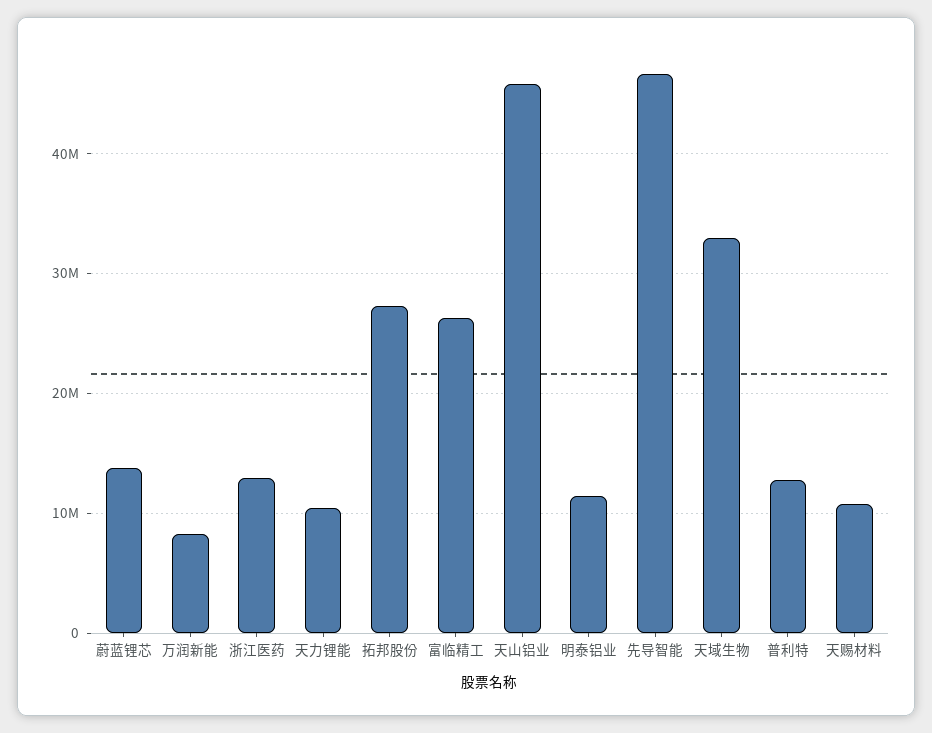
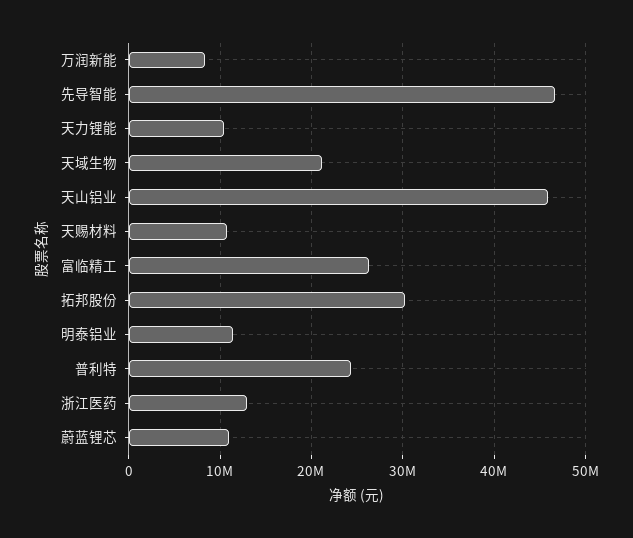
  {
-   "蔚蓝锂芯": 14000000,
+   "蔚蓝锂芯": 11000000,
    "万润新能": 8000000,
    "浙江医药": 13000000,
    "天力锂能": 10000000,
-   "拓邦股份": 27000000,
+   "拓邦股份": 30000000,
    "富临精工": 26000000,
    "天山铝业": 46000000,
    "明泰铝业": 11000000,
    "先导智能": 47000000,
-   "天域生物": 33000000,
+   "天域生物": 21000000,
-   "普利特": 13000000,
+   "普利特": 24000000,
    "天赐材料": 11000000
  }

